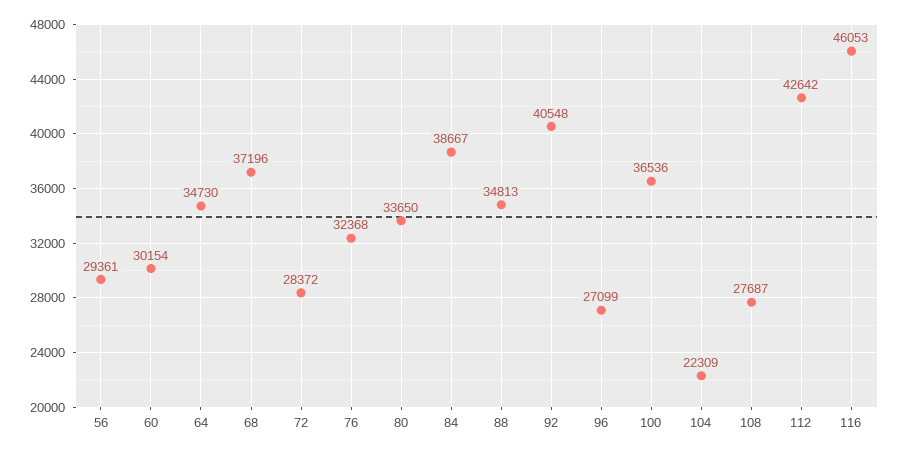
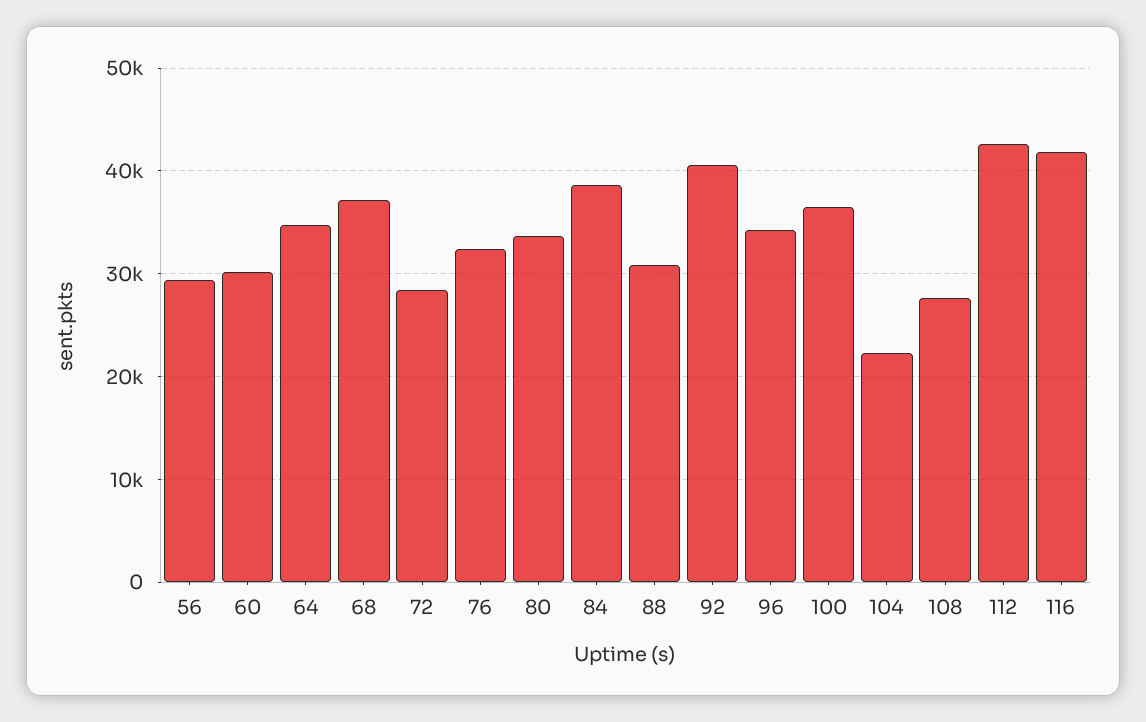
  {
    "56": 29361,
    "60": 30154,
    "64": 34730,
    "68": 37196,
    "72": 28372,
    "76": 32368,
    "80": 33650,
    "84": 38667,
-   "88": 34813,
+   "88": 31000,
    "92": 40548,
-   "96": 27099,
+   "96": 34000,
    "100": 36536,
    "104": 22309,
    "108": 27687,
    "112": 42642,
-   "116": 46053
+   "116": 42000
  }

